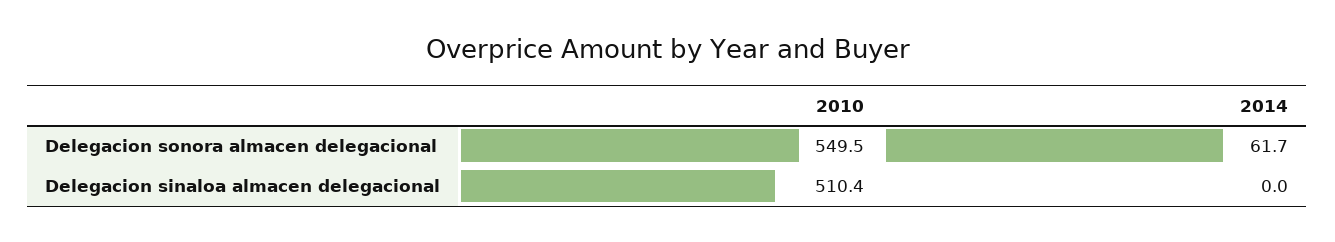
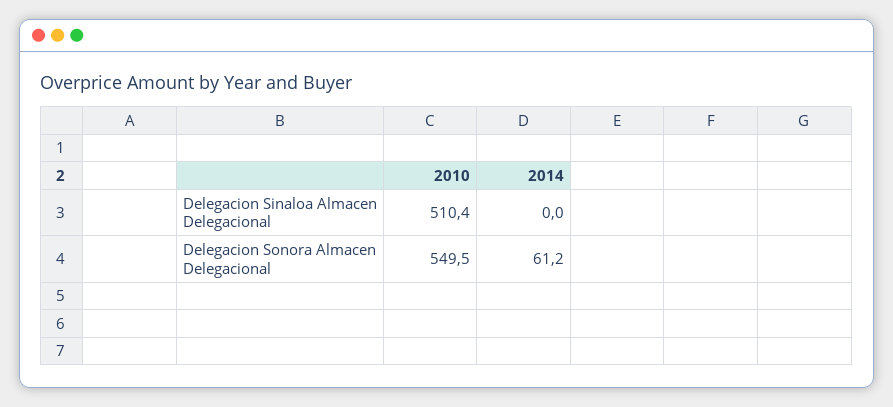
  {
    "2010": {
      "Delegacion sonora almacen delegacional": 549.5,
      "Delegacion sinaloa almacen delegacional": 510.4
    },
    "2014": {
-     "Delegacion sonora almacen delegacional": 61.7,
+     "Delegacion sonora almacen delegacional": 61.2,
      "Delegacion sinaloa almacen delegacional": 0
    }
  }

